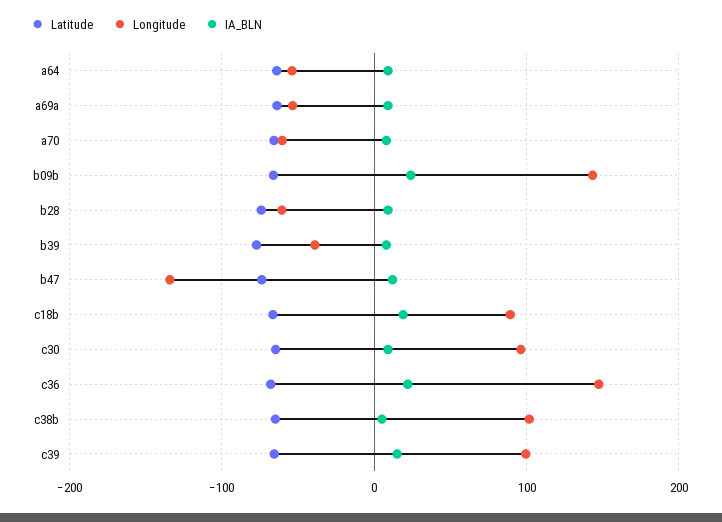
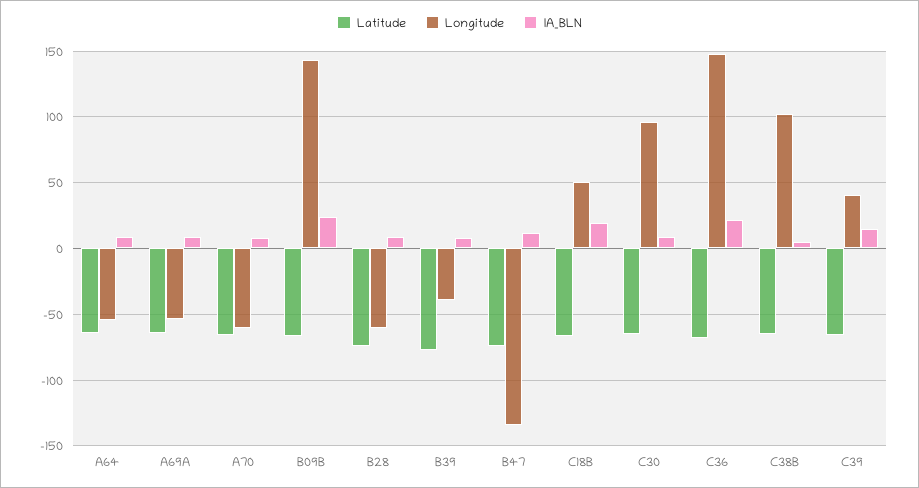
  {
    "Latitude": {
      "a64": -65,
      "a69a": -65,
      "a70": -65,
      "b09b": -65,
      "b28": -75,
      "b39": -75,
      "b47": -75,
      "c18b": -65,
      "c30": -65,
      "c36": -70,
      "c38b": -65,
      "c39": -65
    },
    "Longitude": {
      "a64": -55,
      "a69a": -55,
      "a70": -60,
      "b09b": 145,
      "b28": -60,
      "b39": -40,
      "b47": -135,
-     "c18b": 90,
+     "c18b": 50,
      "c30": 95,
      "c36": 145,
      "c38b": 100,
-     "c39": 100
+     "c39": 40
    },
    "IA_BLN": {
      "a64": 10,
      "a69a": 10,
      "a70": 10,
      "b09b": 25,
      "b28": 10,
      "b39": 10,
      "b47": 10,
      "c18b": 20,
      "c30": 10,
      "c36": 20,
      "c38b": 5,
      "c39": 15
    }
  }

